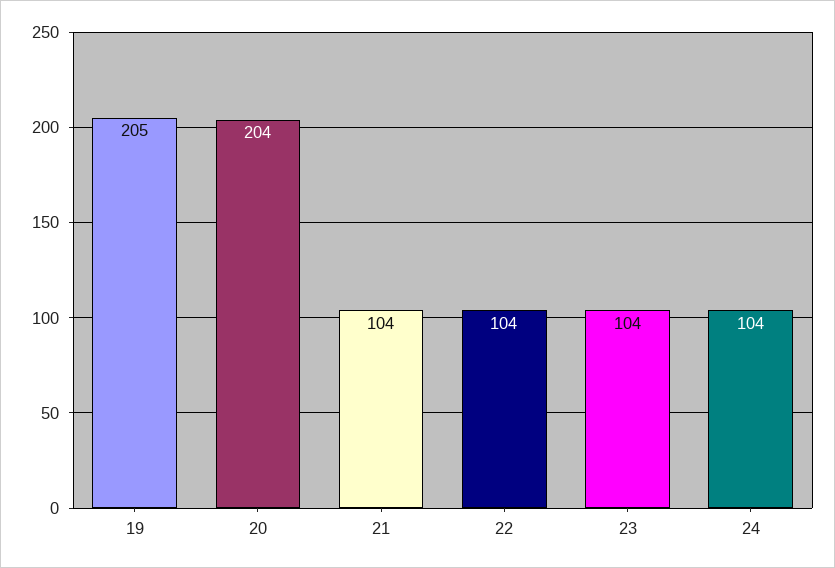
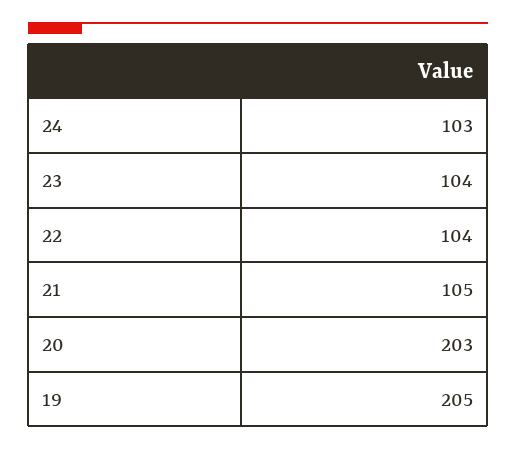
  {
    "19": 205,
-   "20": 204,
+   "20": 203,
-   "21": 104,
+   "21": 105,
    "22": 104,
    "23": 104,
-   "24": 104
+   "24": 103
  }

